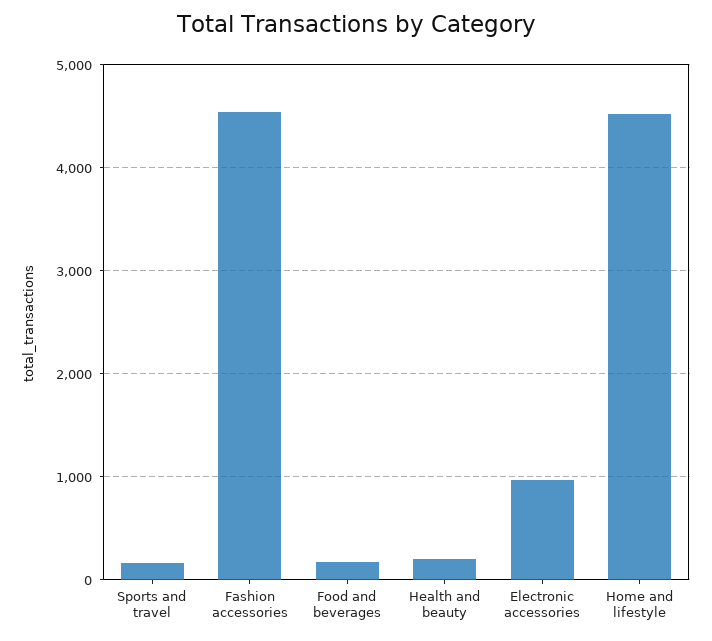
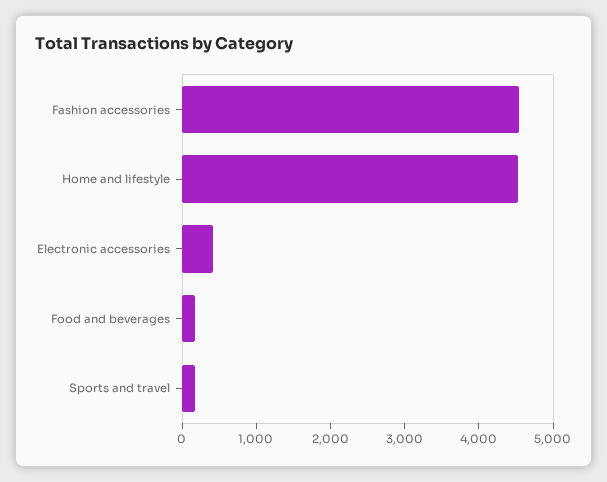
  {
    "Sports and travel": 200,
    "Fashion accessories": 4500,
    "Food and beverages": 200,
-   "Health and beauty": 200,
-   "Electronic accessories": 1000,
+   "Electronic accessories": 400,
    "Home and lifestyle": 4500
  }

